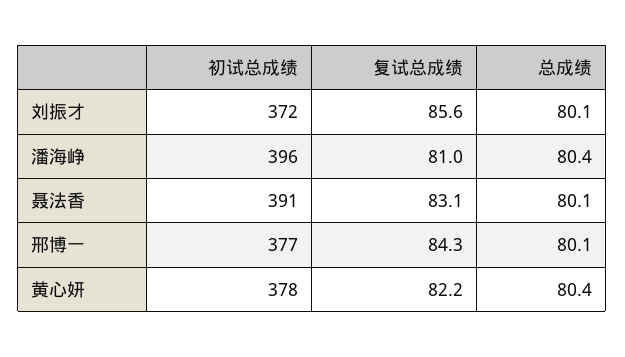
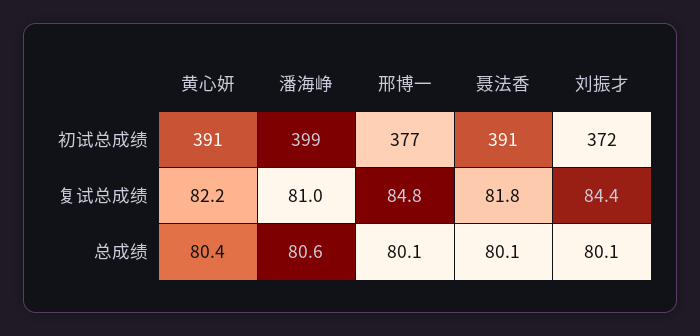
  {
    "初试总成绩": {
      "刘振才": 372,
-     "潘海峥": 396,
+     "潘海峥": 399,
      "聂法香": 391,
      "邢博一": 377,
-     "黄心妍": 378
+     "黄心妍": 391
    },
    "复试总成绩": {
-     "刘振才": 85.6,
+     "刘振才": 84.4,
      "潘海峥": 81,
-     "聂法香": 83.1,
+     "聂法香": 81.8,
-     "邢博一": 84.3,
+     "邢博一": 84.8,
      "黄心妍": 82.2
    },
    "总成绩": {
      "刘振才": 80.1,
-     "潘海峥": 80.4,
+     "潘海峥": 80.6,
      "聂法香": 80.1,
      "邢博一": 80.1,
      "黄心妍": 80.4
    }
  }

